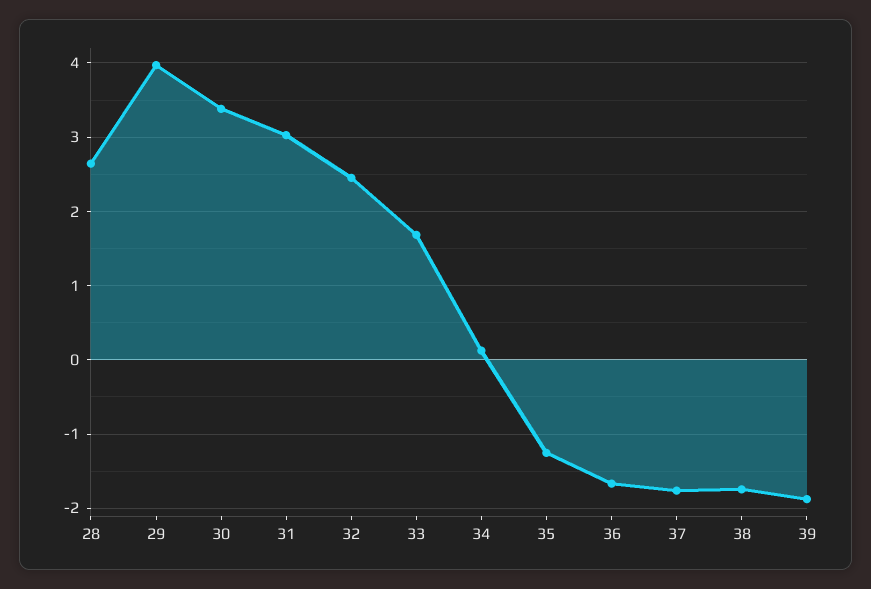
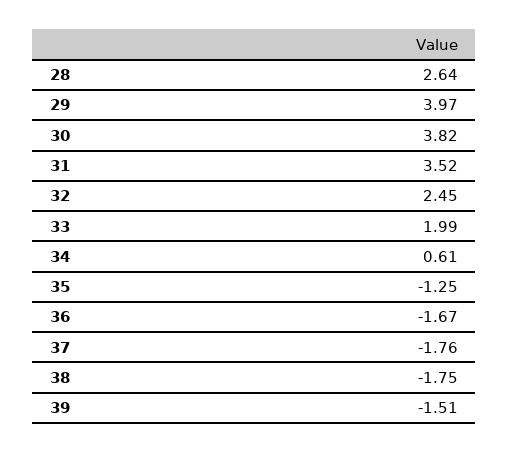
  {
    "28": 2.64,
    "29": 3.97,
-   "30": 3.4,
+   "30": 3.82,
-   "31": 3,
+   "31": 3.52,
    "32": 2.45,
-   "33": 1.7,
+   "33": 1.99,
-   "34": 0.1,
+   "34": 0.61,
    "35": -1.25,
    "36": -1.67,
    "37": -1.76,
    "38": -1.75,
-   "39": -1.9
+   "39": -1.51
  }

